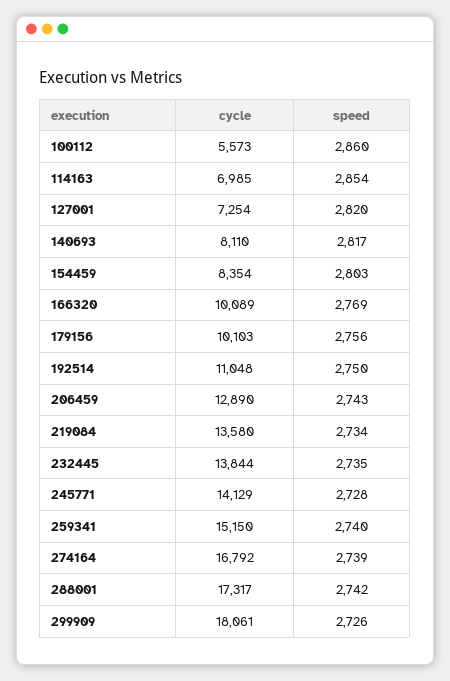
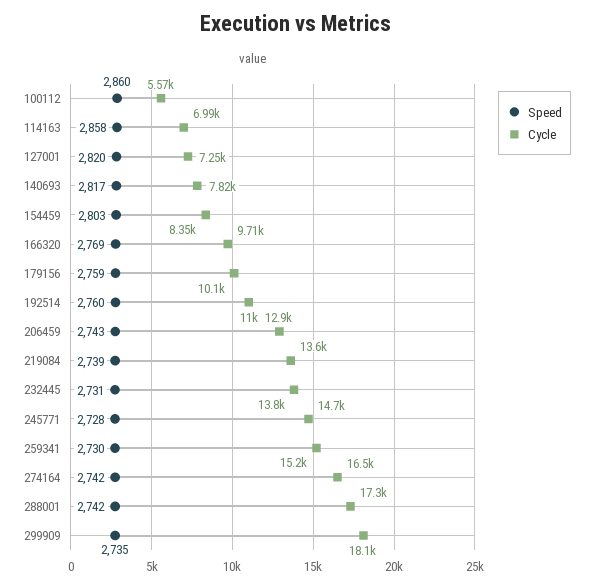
  {
    "cycle": {
      "100112": 5573,
      "114163": 6985,
      "127001": 7254,
-     "140693": 8110,
+     "140693": 7820,
      "154459": 8354,
-     "166320": 10089,
+     "166320": 9710,
      "179156": 10103,
      "192514": 11048,
      "206459": 12890,
      "219084": 13580,
      "232445": 13844,
-     "245771": 14129,
+     "245771": 14700,
      "259341": 15150,
-     "274164": 16792,
+     "274164": 16500,
      "288001": 17317,
      "299909": 18061
    },
    "speed": {
      "100112": 2860,
-     "114163": 2854,
+     "114163": 2858,
      "127001": 2820,
      "140693": 2817,
      "154459": 2803,
      "166320": 2769,
-     "179156": 2756,
+     "179156": 2759,
-     "192514": 2750,
+     "192514": 2760,
      "206459": 2743,
-     "219084": 2734,
+     "219084": 2739,
-     "232445": 2735,
+     "232445": 2731,
      "245771": 2728,
-     "259341": 2740,
+     "259341": 2730,
-     "274164": 2739,
+     "274164": 2742,
      "288001": 2742,
-     "299909": 2726
+     "299909": 2735
    }
  }

